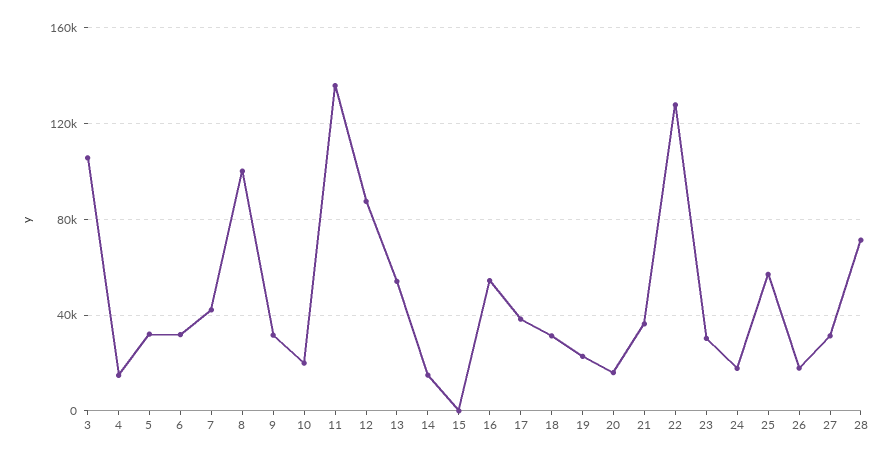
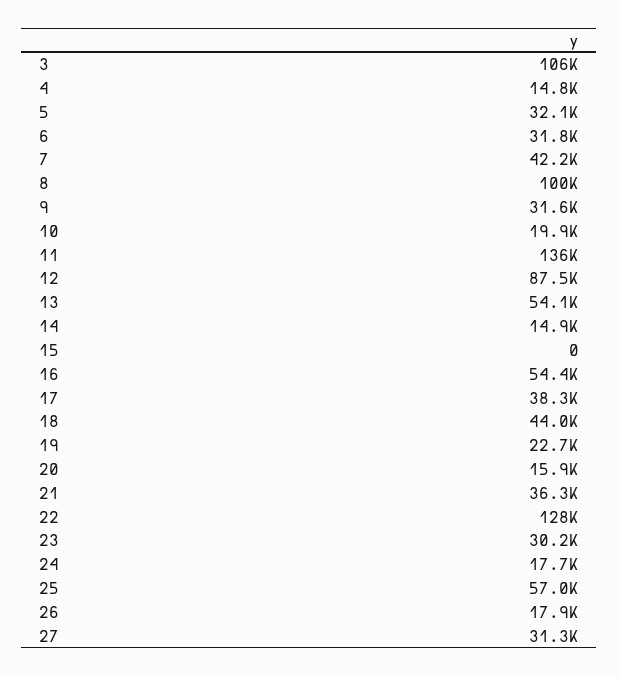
  {
    "3": 106000,
    "4": 14800,
    "5": 32100,
    "6": 31800,
    "7": 42200,
    "8": 100000,
    "9": 31600,
    "10": 19900,
    "11": 136000,
    "12": 87500,
    "13": 54100,
    "14": 14900,
    "15": 0,
    "16": 54400,
    "17": 38300,
-   "18": 30000,
+   "18": 44000,
    "19": 22700,
    "20": 15900,
    "21": 36300,
    "22": 128000,
    "23": 30200,
    "24": 17700,
    "25": 57000,
    "26": 17900,
-   "27": 31300,
+   "27": 31300
-   "28": 70000
  }

